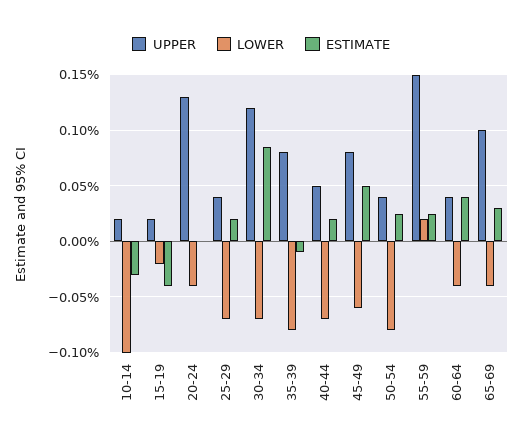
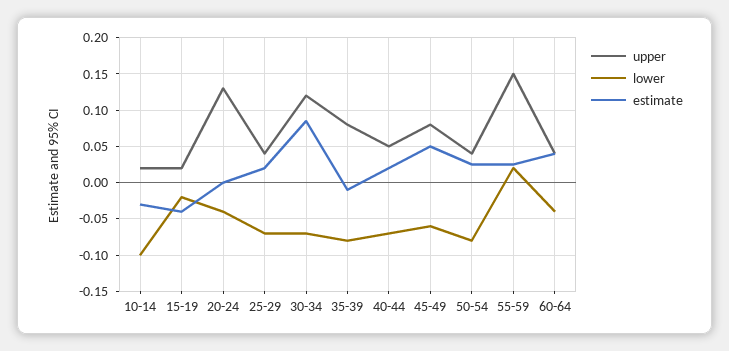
  {
    "UPPER": {
      "10-14": 0.02,
      "15-19": 0.02,
      "20-24": 0.13,
      "25-29": 0.04,
      "30-34": 0.12,
      "35-39": 0.08,
      "40-44": 0.05,
      "45-49": 0.08,
      "50-54": 0.04,
      "55-59": 0.15,
-     "60-64": 0.04,
+     "60-64": 0.04
-     "65-69": 0.1
    },
    "LOWER": {
      "10-14": -0.1,
      "15-19": -0.02,
      "20-24": -0.04,
      "25-29": -0.07,
      "30-34": -0.07,
      "35-39": -0.08,
      "40-44": -0.07,
      "45-49": -0.06,
      "50-54": -0.08,
      "55-59": 0.02,
-     "60-64": -0.04,
+     "60-64": -0.04
-     "65-69": -0.04
    },
    "ESTIMATE": {
      "10-14": -0.03,
      "15-19": -0.04,
      "20-24": 0,
      "25-29": 0.02,
      "30-34": 0.09,
      "35-39": -0.01,
      "40-44": 0.02,
      "45-49": 0.05,
      "50-54": 0.03,
      "55-59": 0.03,
-     "60-64": 0.04,
+     "60-64": 0.04
-     "65-69": 0.03
    }
  }

